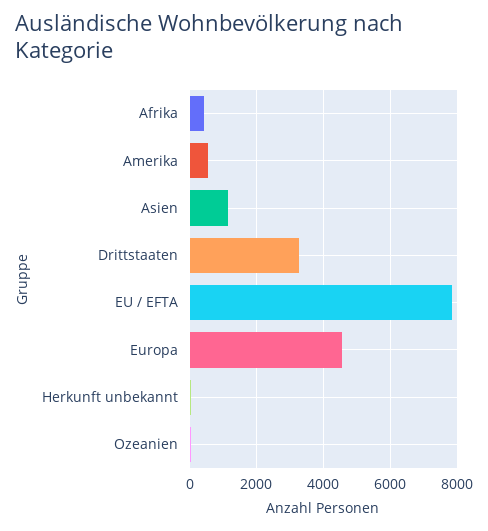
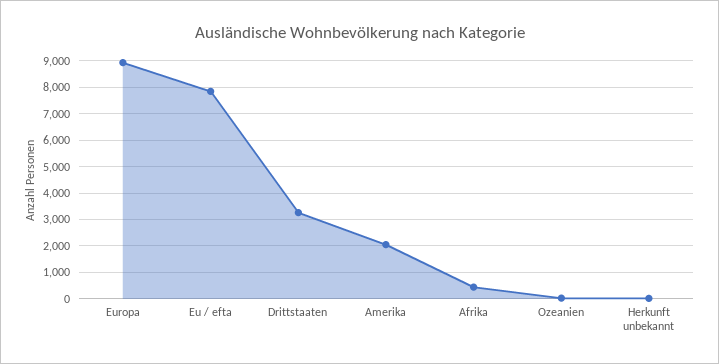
  {
    "Afrika": 400,
-   "Amerika": 600,
+   "Amerika": 2000,
-   "Asien": 1200,
    "Drittstaaten": 3200,
    "EU / EFTA": 7800,
-   "Europa": 4600,
+   "Europa": 9000,
    "Herkunft unbekannt": 0,
    "Ozeanien": 0
  }

